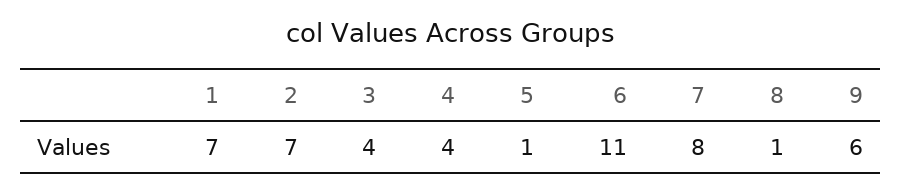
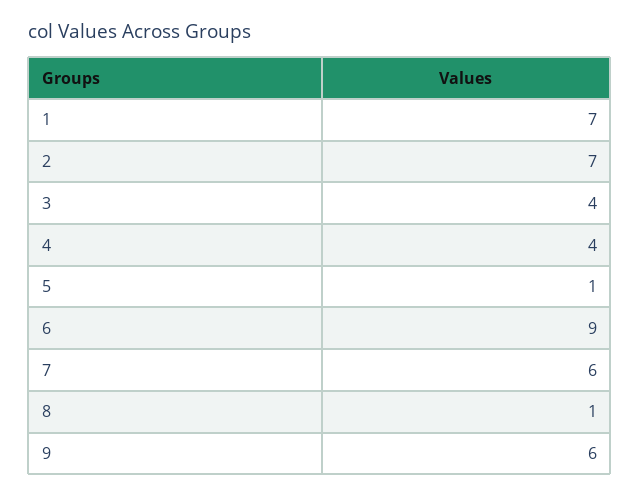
  {
    "1": 7,
    "2": 7,
    "3": 4,
    "4": 4,
    "5": 1,
-   "6": 11,
+   "6": 9,
-   "7": 8,
+   "7": 6,
    "8": 1,
    "9": 6
  }

